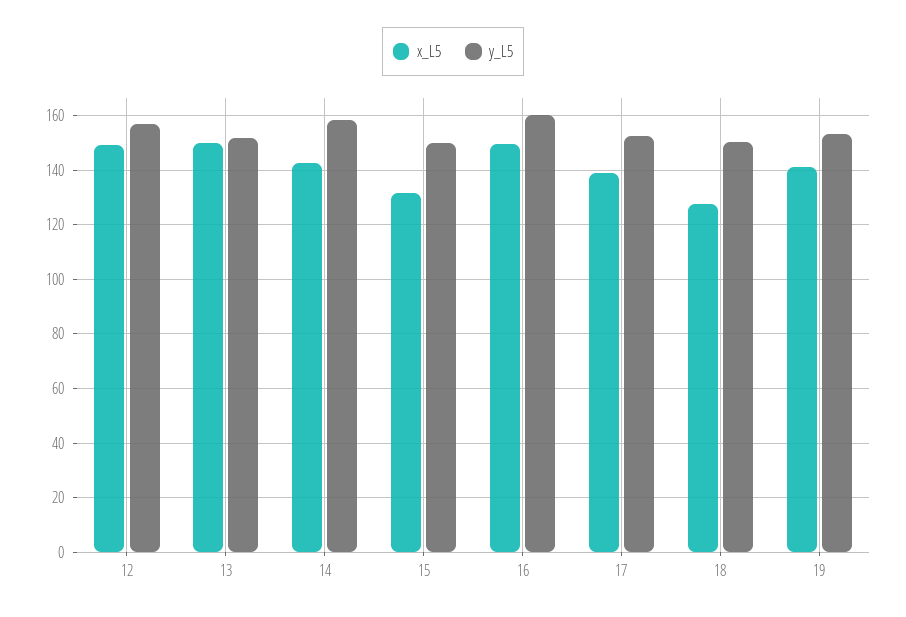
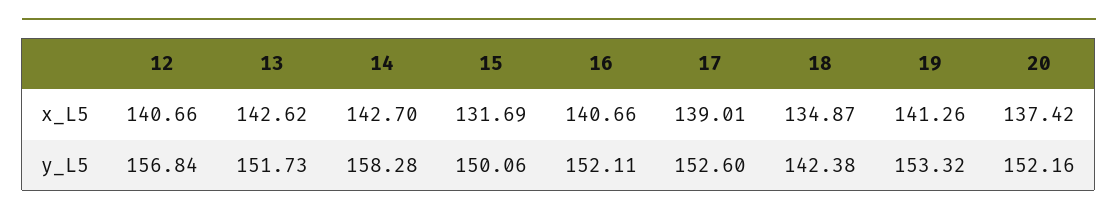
  {
    "x_L5": {
-     "12": 150,
+     "12": 140.66,
-     "13": 150,
+     "13": 142.62,
      "14": 142.7,
      "15": 131.69,
-     "16": 150,
+     "16": 140.66,
      "17": 139.01,
-     "18": 127.5,
+     "18": 134.87,
-     "19": 141.26
+     "19": 141.26,
+     "20": 137.42
    },
    "y_L5": {
      "12": 156.84,
      "13": 151.73,
      "14": 158.28,
      "15": 150.06,
-     "16": 160,
+     "16": 152.11,
      "17": 152.6,
-     "18": 150,
+     "18": 142.38,
-     "19": 153.32
+     "19": 153.32,
+     "20": 152.16
    }
  }

